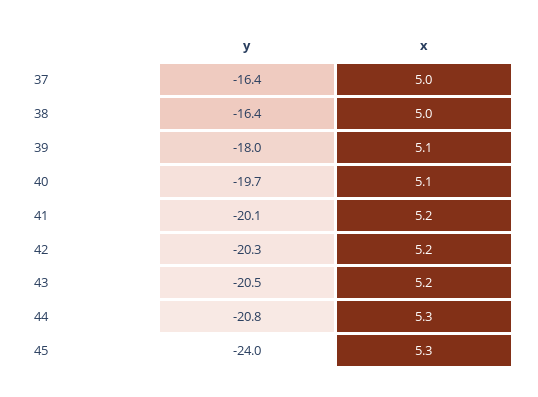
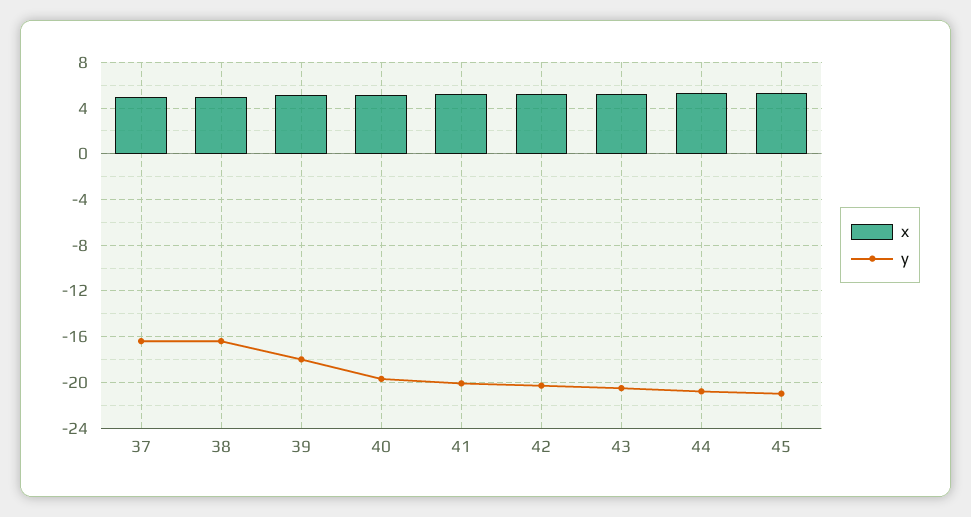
  {
    "y": {
      "37": -16.4,
      "38": -16.4,
      "39": -18,
      "40": -19.7,
      "41": -20.1,
      "42": -20.3,
      "43": -20.5,
      "44": -20.8,
-     "45": -24
+     "45": -21
    },
    "x": {
      "37": 5,
      "38": 5,
      "39": 5.1,
      "40": 5.1,
      "41": 5.2,
      "42": 5.2,
      "43": 5.2,
      "44": 5.3,
      "45": 5.3
    }
  }

